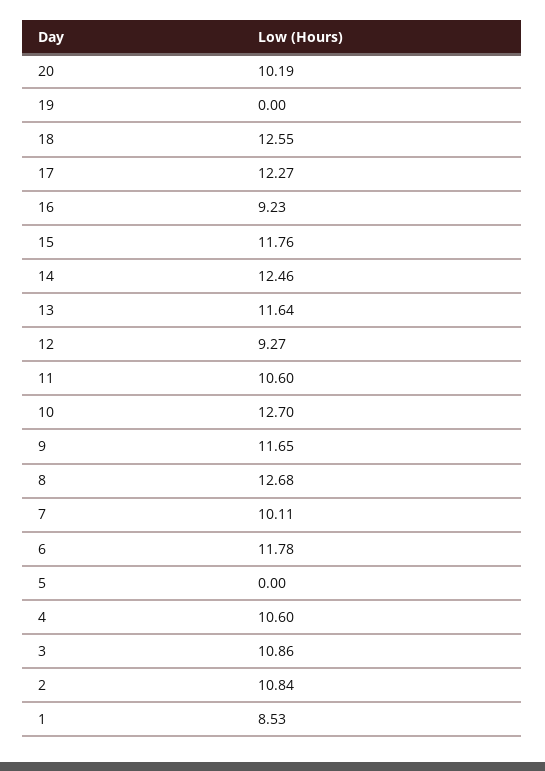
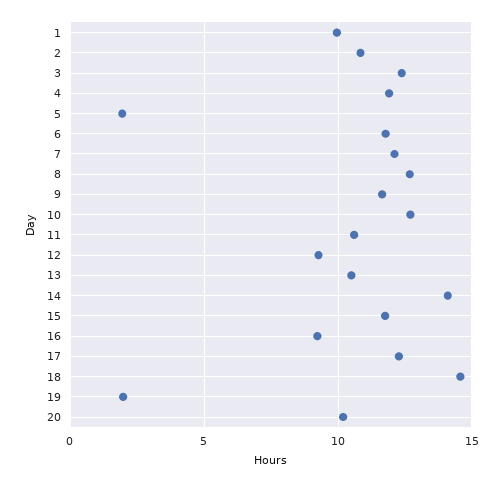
  {
    "20": 10.19,
-   "19": 0,
+   "19": 2,
-   "18": 12.55,
+   "18": 14.5,
    "17": 12.27,
    "16": 9.23,
    "15": 11.76,
-   "14": 12.46,
+   "14": 14,
-   "13": 11.64,
+   "13": 10.5,
    "12": 9.27,
    "11": 10.6,
    "10": 12.7,
    "9": 11.65,
    "8": 12.68,
-   "7": 10.11,
+   "7": 12,
    "6": 11.78,
-   "5": 0,
+   "5": 2,
-   "4": 10.6,
+   "4": 12,
-   "3": 10.86,
+   "3": 12.5,
    "2": 10.84,
-   "1": 8.53
+   "1": 10
  }

